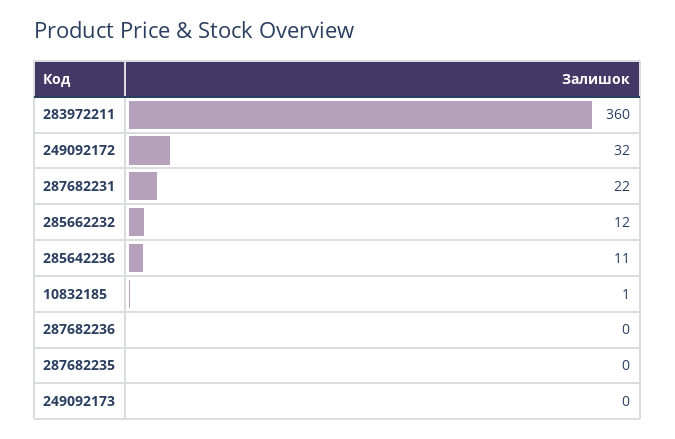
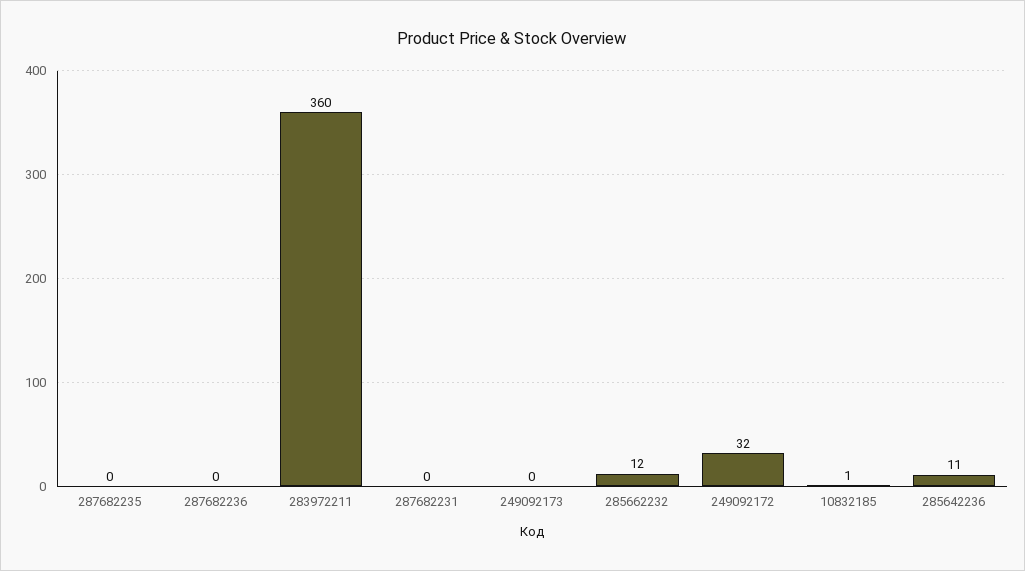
  {
    "283972211": 360,
    "249092172": 32,
-   "287682231": 22,
+   "287682231": 0,
    "285662232": 12,
    "285642236": 11,
    "10832185": 1,
    "287682236": 0,
    "287682235": 0,
    "249092173": 0
  }

